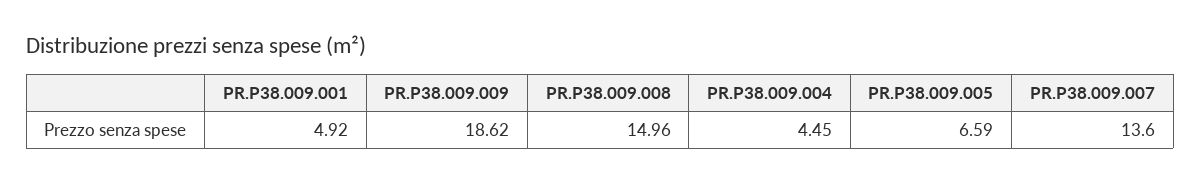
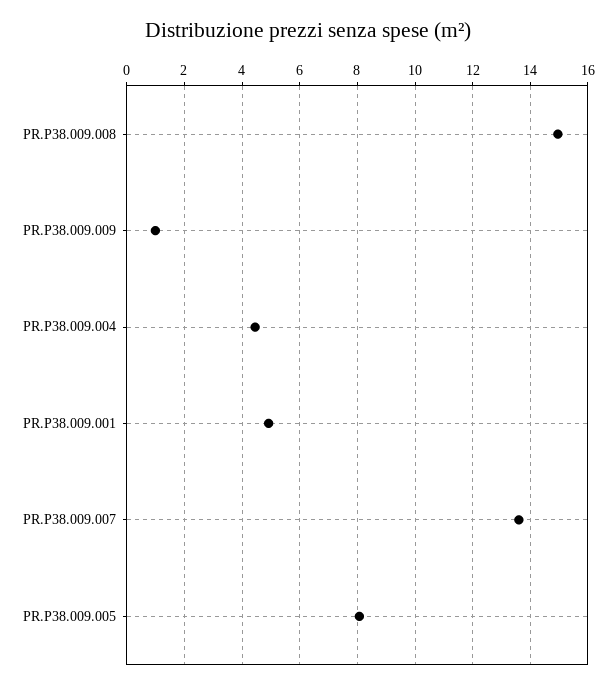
  {
    "PR.P38.009.001": 4.92,
-   "PR.P38.009.009": 18.62,
+   "PR.P38.009.009": 1,
    "PR.P38.009.008": 14.96,
    "PR.P38.009.004": 4.45,
-   "PR.P38.009.005": 6.59,
+   "PR.P38.009.005": 8,
    "PR.P38.009.007": 13.6
  }

